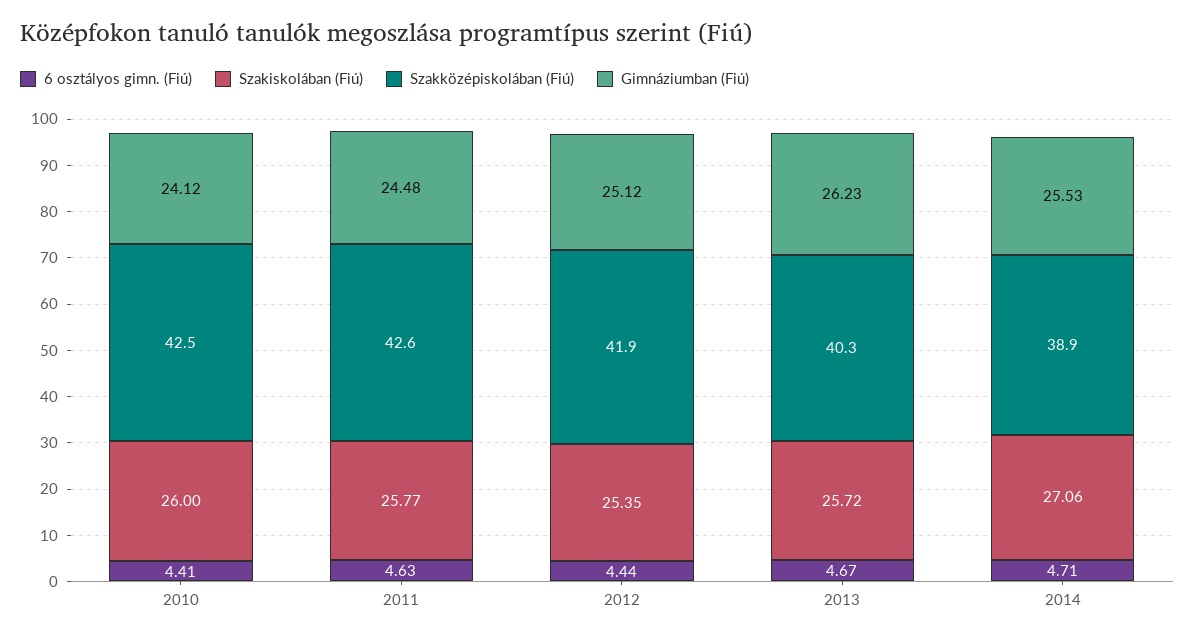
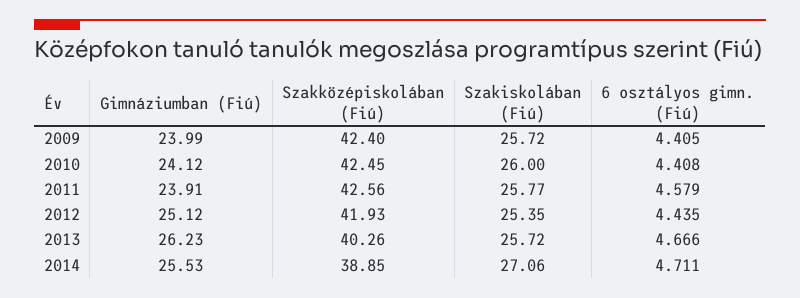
  {
    "6 osztályos gimn. (Fiú)": {
      "2010": 4.408,
-     "2011": 4.63,
+     "2011": 4.579,
      "2012": 4.435,
      "2013": 4.666,
-     "2014": 4.711
+     "2014": 4.711,
+     "2009": 4.405
    },
    "Szakiskolában (Fiú)": {
      "2010": 26,
      "2011": 25.77,
      "2012": 25.35,
      "2013": 25.72,
-     "2014": 27.06
+     "2014": 27.06,
+     "2009": 25.72
    },
    "Szakközépiskolában (Fiú)": {
      "2010": 42.45,
      "2011": 42.56,
      "2012": 41.93,
      "2013": 40.26,
-     "2014": 38.85
+     "2014": 38.85,
+     "2009": 42.4
    },
    "Gimnáziumban (Fiú)": {
      "2010": 24.12,
-     "2011": 24.48,
+     "2011": 23.91,
      "2012": 25.12,
      "2013": 26.23,
-     "2014": 25.53
+     "2014": 25.53,
+     "2009": 23.99
    }
  }

